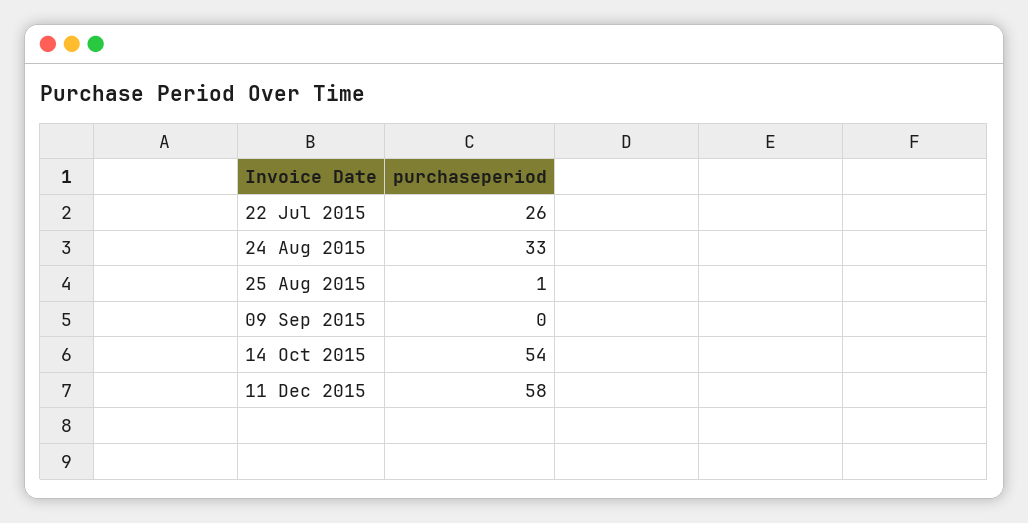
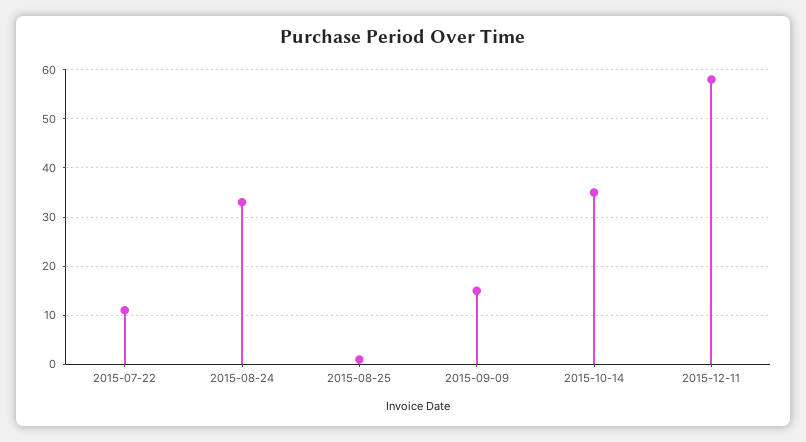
  {
-   "22 Jul 2015": 26,
+   "22 Jul 2015": 10,
    "24 Aug 2015": 33,
    "25 Aug 2015": 1,
-   "09 Sep 2015": 0,
+   "09 Sep 2015": 15,
-   "14 Oct 2015": 54,
+   "14 Oct 2015": 35,
    "11 Dec 2015": 58
  }

